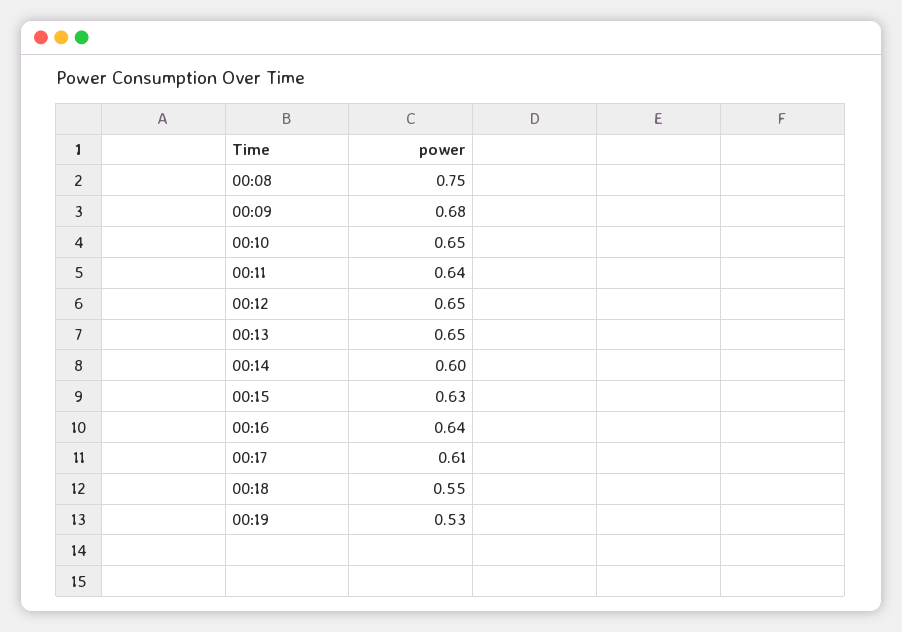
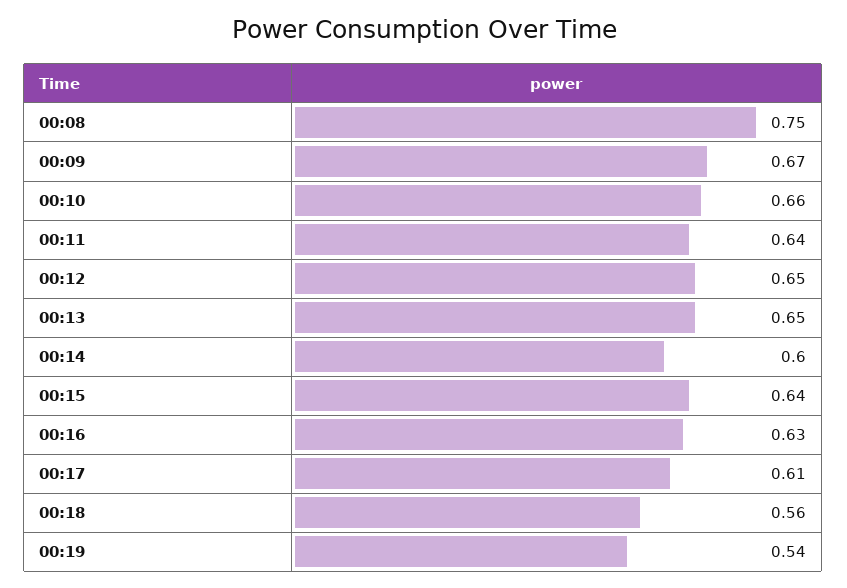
  {
    "00:08": 0.75,
-   "00:09": 0.68,
+   "00:09": 0.67,
-   "00:10": 0.65,
+   "00:10": 0.66,
    "00:11": 0.64,
    "00:12": 0.65,
    "00:13": 0.65,
    "00:14": 0.6,
-   "00:15": 0.63,
+   "00:15": 0.64,
-   "00:16": 0.64,
+   "00:16": 0.63,
    "00:17": 0.61,
-   "00:18": 0.55,
+   "00:18": 0.56,
-   "00:19": 0.53
+   "00:19": 0.54
  }

